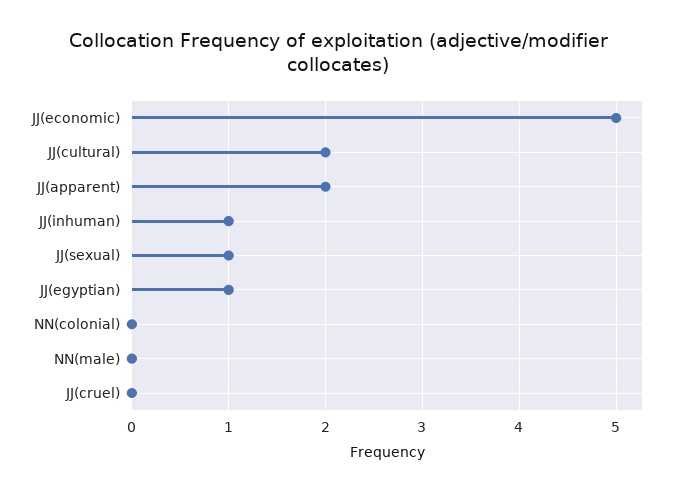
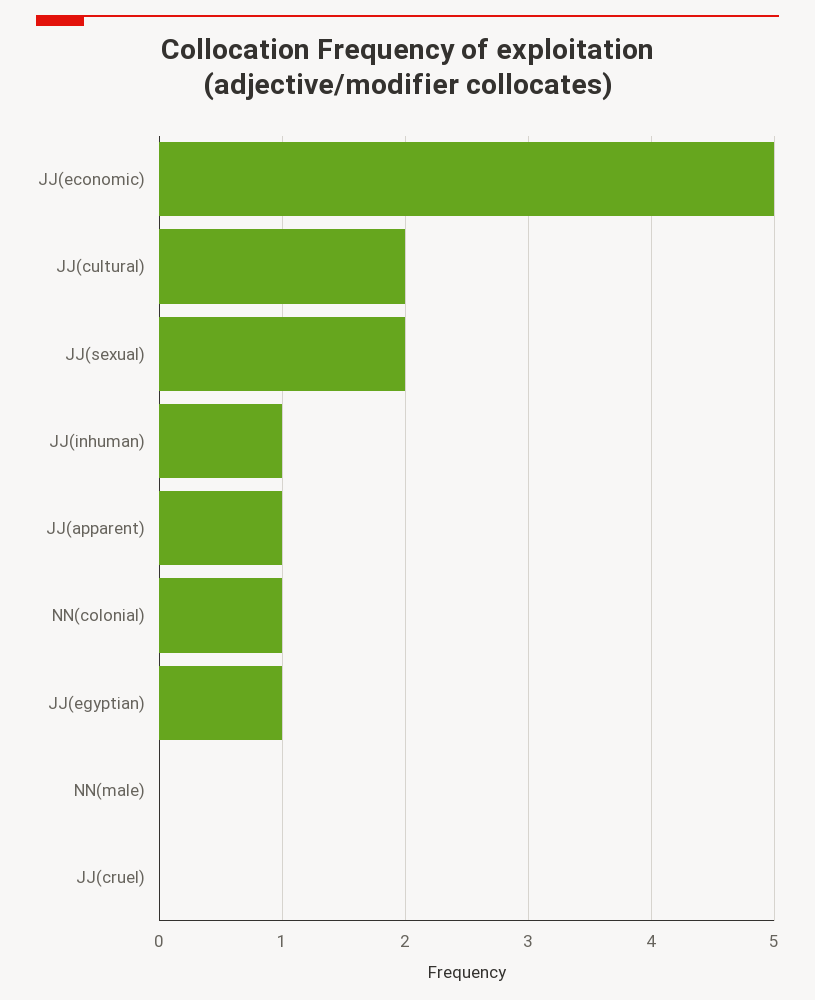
  {
    "JJ(economic)": 5,
    "JJ(cultural)": 2,
-   "JJ(apparent)": 2,
+   "JJ(apparent)": 1,
    "JJ(inhuman)": 1,
-   "JJ(sexual)": 1,
+   "JJ(sexual)": 2,
    "JJ(egyptian)": 1,
-   "NN(colonial)": 0,
+   "NN(colonial)": 1,
    "NN(male)": 0,
    "JJ(cruel)": 0
  }

